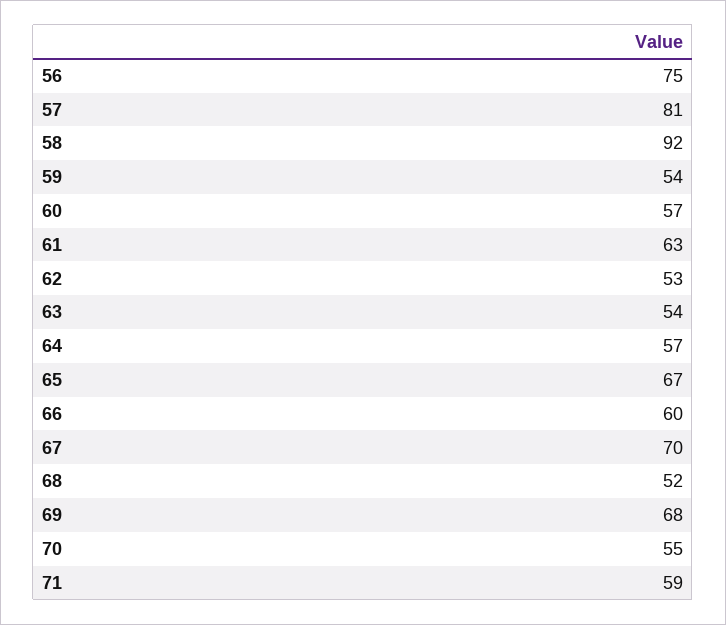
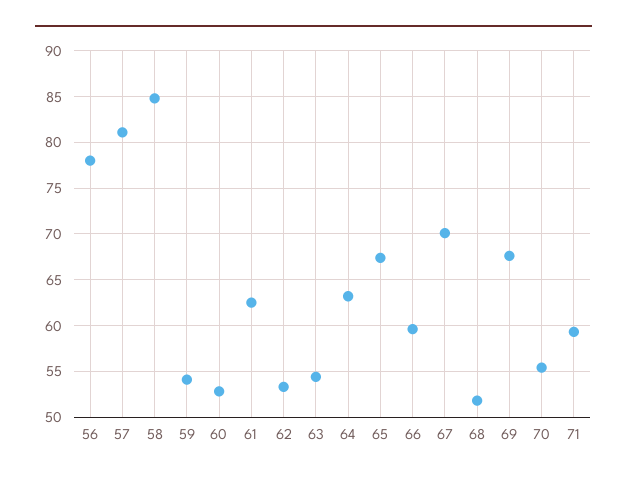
  {
-   "56": 75,
+   "56": 78,
    "57": 81,
-   "58": 92,
+   "58": 85,
    "59": 54,
-   "60": 57,
+   "60": 53,
    "61": 63,
    "62": 53,
    "63": 54,
-   "64": 57,
+   "64": 63,
    "65": 67,
    "66": 60,
    "67": 70,
    "68": 52,
    "69": 68,
    "70": 55,
    "71": 59
  }

